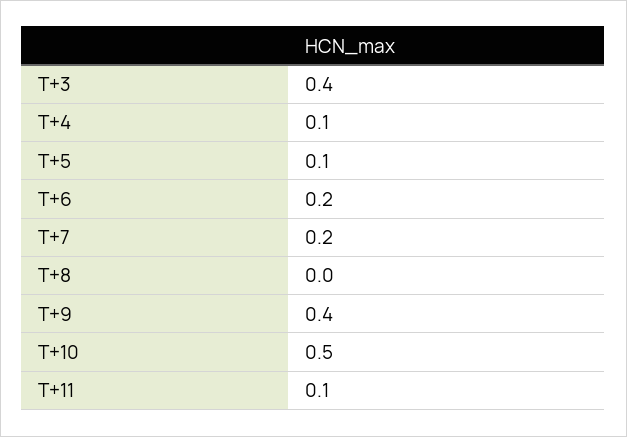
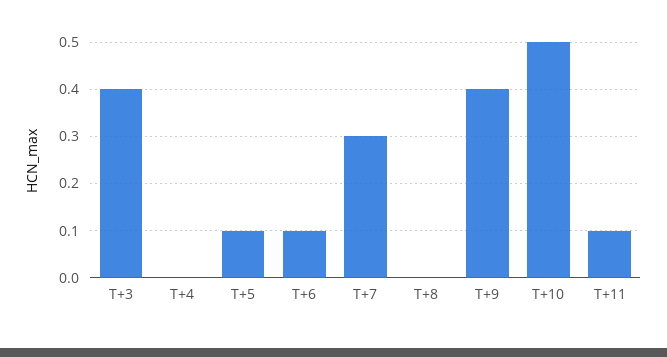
  {
    "T+3": 0.4,
-   "T+4": 0.1,
+   "T+4": 0,
    "T+5": 0.1,
-   "T+6": 0.2,
+   "T+6": 0.1,
-   "T+7": 0.2,
+   "T+7": 0.3,
    "T+8": 0,
    "T+9": 0.4,
    "T+10": 0.5,
    "T+11": 0.1
  }

